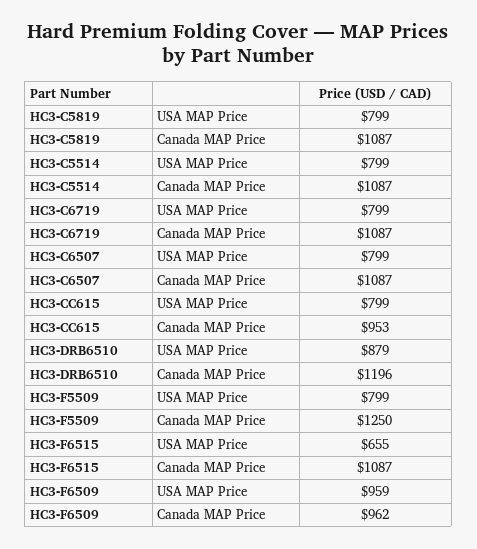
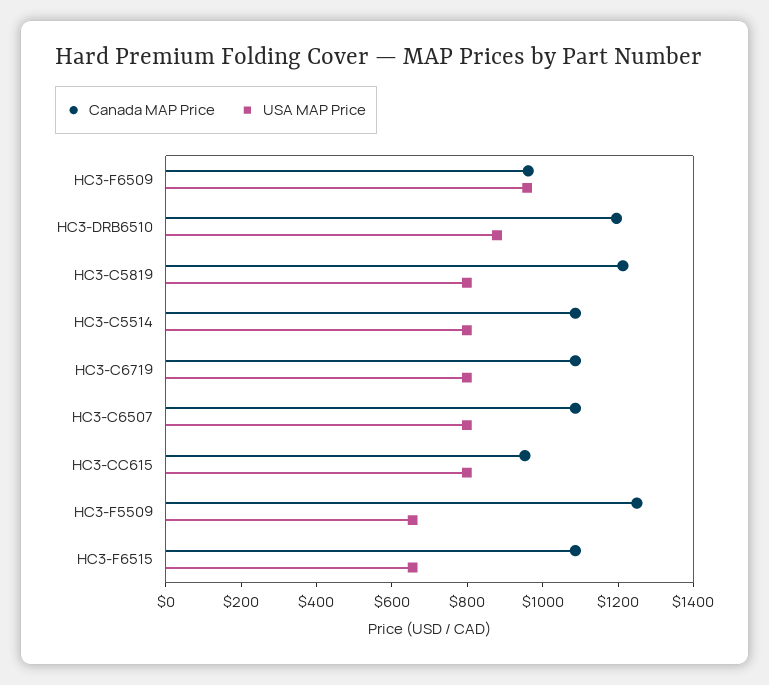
  {
    "USA MAP Price": {
      "HC3-C5819": 799,
      "HC3-C5514": 799,
      "HC3-C6719": 799,
      "HC3-C6507": 799,
      "HC3-CC615": 799,
      "HC3-DRB6510": 879,
-     "HC3-F5509": 799,
+     "HC3-F5509": 650,
      "HC3-F6515": 655,
      "HC3-F6509": 959
    },
    "Canada MAP Price": {
-     "HC3-C5819": 1087,
+     "HC3-C5819": 1200,
      "HC3-C5514": 1087,
      "HC3-C6719": 1087,
      "HC3-C6507": 1087,
      "HC3-CC615": 953,
      "HC3-DRB6510": 1196,
      "HC3-F5509": 1250,
      "HC3-F6515": 1087,
      "HC3-F6509": 962
    }
  }

